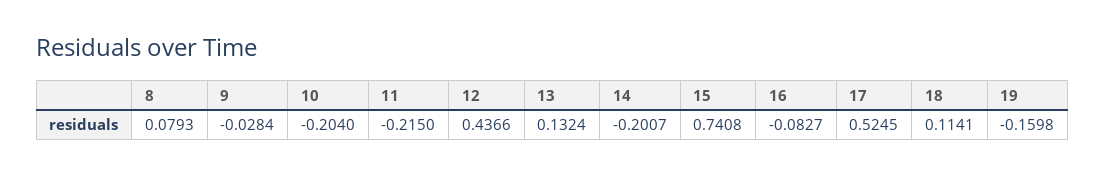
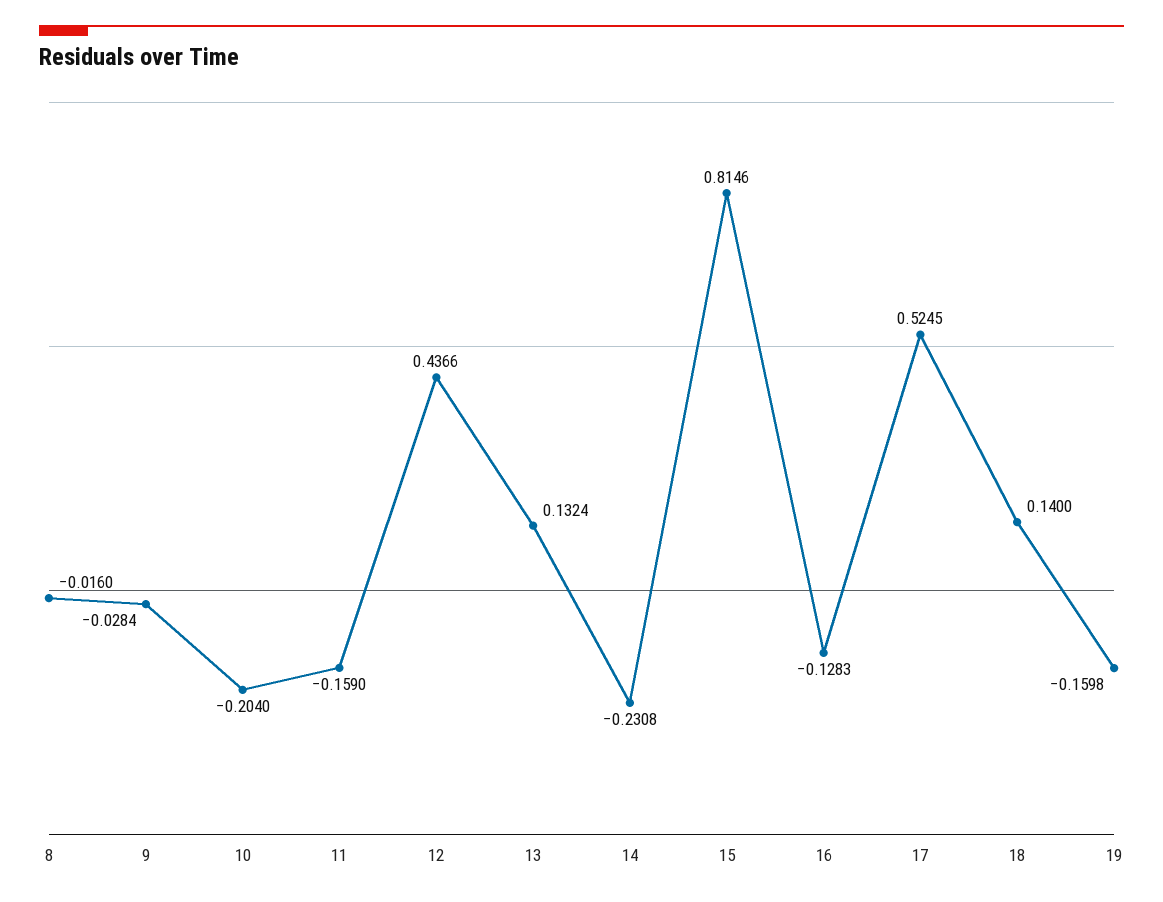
  {
-   "8": 0.0793,
+   "8": -0.016,
    "9": -0.0284,
    "10": -0.204,
-   "11": -0.215,
+   "11": -0.159,
    "12": 0.4366,
    "13": 0.1324,
-   "14": -0.2007,
+   "14": -0.2308,
-   "15": 0.7408,
+   "15": 0.8146,
-   "16": -0.0827,
+   "16": -0.1283,
    "17": 0.5245,
-   "18": 0.1141,
+   "18": 0.14,
    "19": -0.1598
  }

